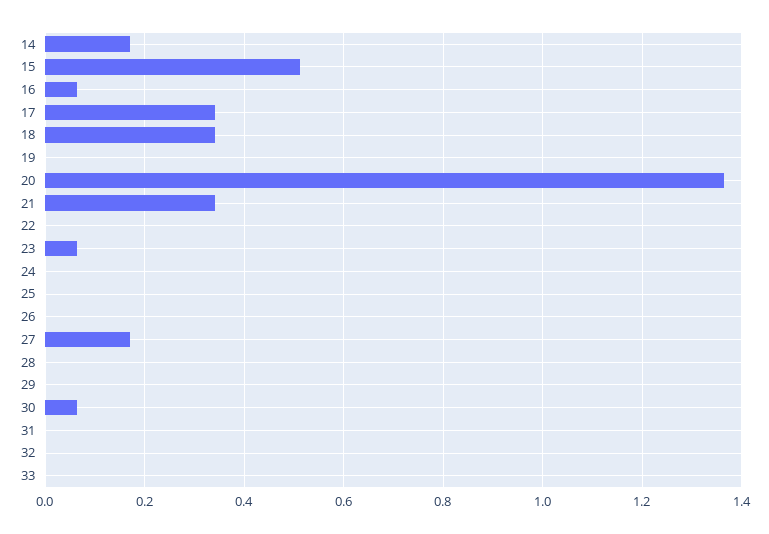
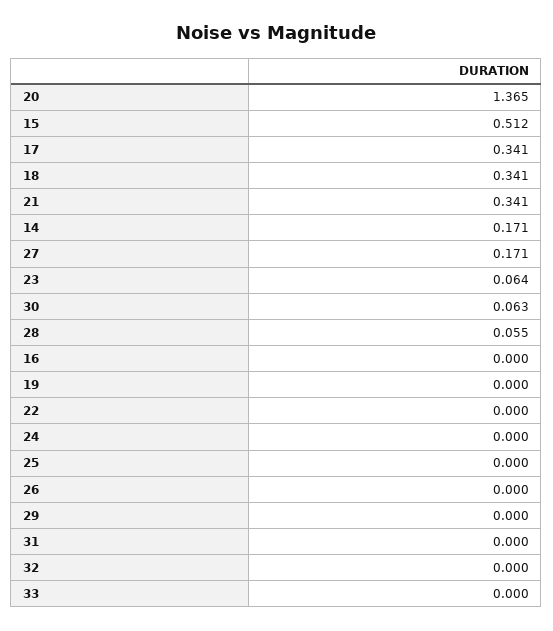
  {
    "14": 0.171,
    "15": 0.512,
-   "16": 0.06,
+   "16": 0,
    "17": 0.341,
    "18": 0.341,
    "19": 0,
    "20": 1.365,
    "21": 0.341,
    "22": 0,
    "23": 0.064,
    "24": 0,
    "25": 0,
    "26": 0,
    "27": 0.171,
-   "28": 0,
+   "28": 0.055,
    "29": 0,
    "30": 0.063,
    "31": 0,
    "32": 0,
    "33": 0
  }

